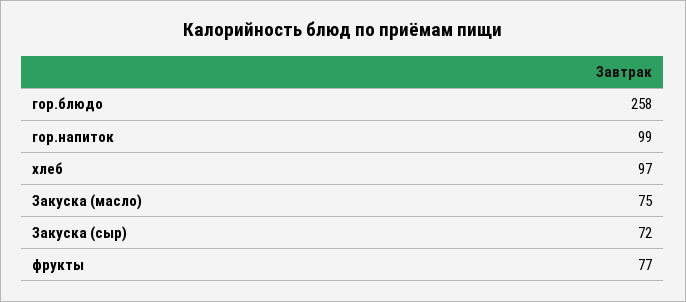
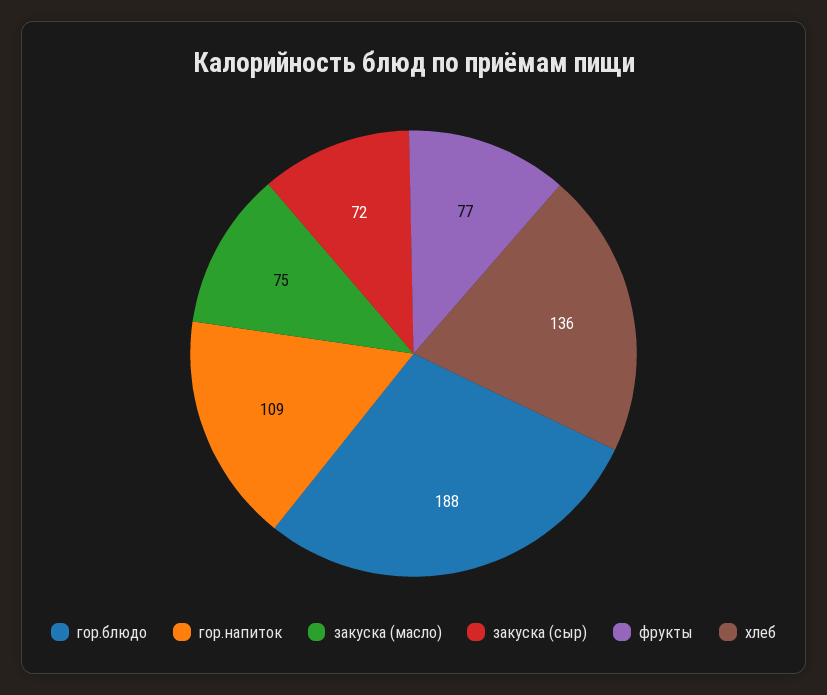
  {
-   "гор.блюдо": 258,
+   "гор.блюдо": 188,
-   "гор.напиток": 99,
+   "гор.напиток": 109,
-   "хлеб": 97,
+   "хлеб": 136,
    "Закуска (масло)": 75,
    "Закуска (сыр)": 72,
    "фрукты": 77
  }

